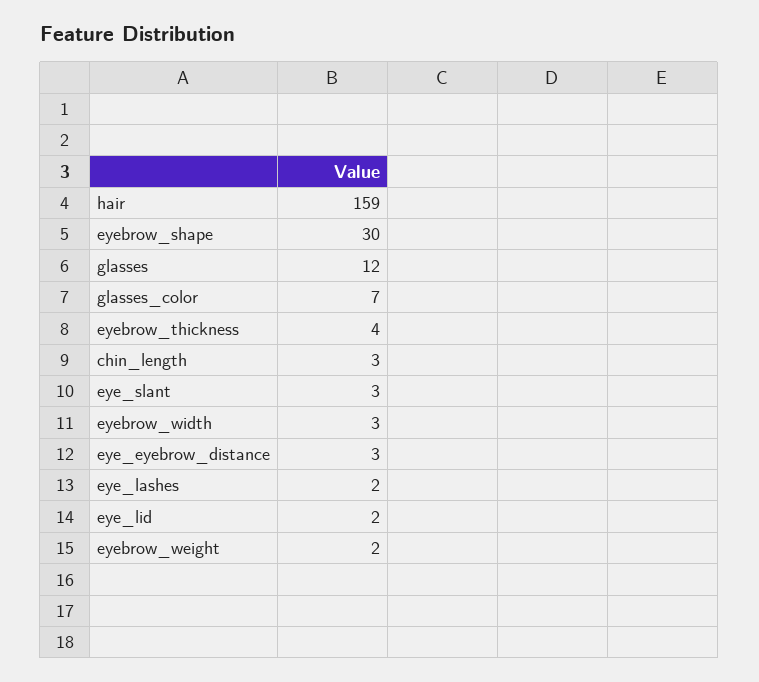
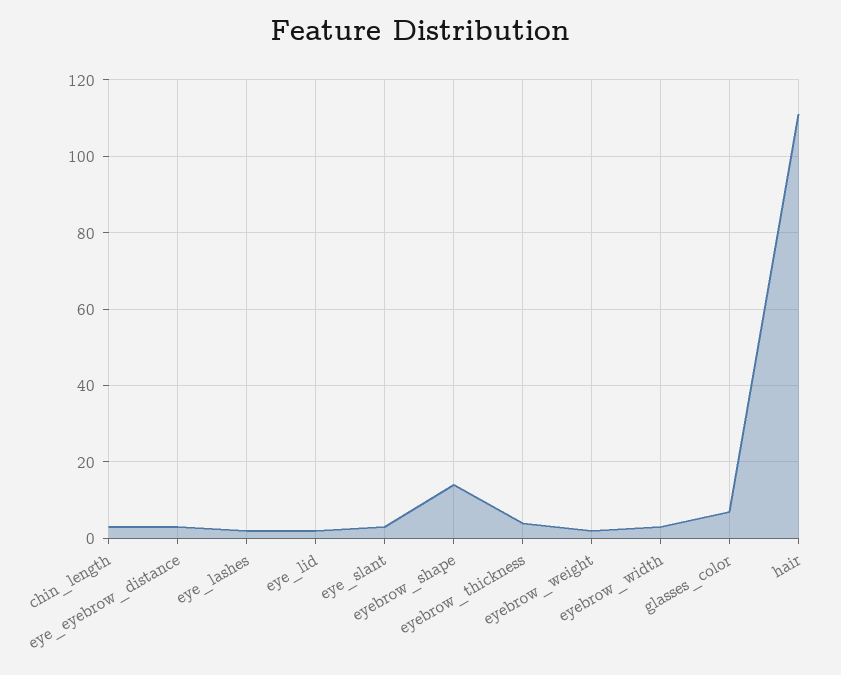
  {
-   "hair": 159,
+   "hair": 110,
-   "eyebrow_shape": 30,
+   "eyebrow_shape": 15,
-   "glasses": 12,
    "glasses_color": 7,
    "eyebrow_thickness": 4,
    "chin_length": 3,
    "eye_slant": 3,
    "eyebrow_width": 3,
    "eye_eyebrow_distance": 3,
    "eye_lashes": 2,
    "eye_lid": 2,
    "eyebrow_weight": 2
  }

